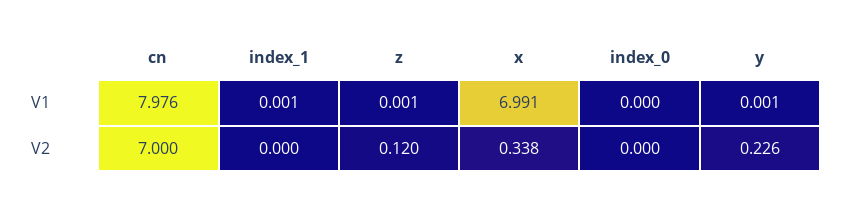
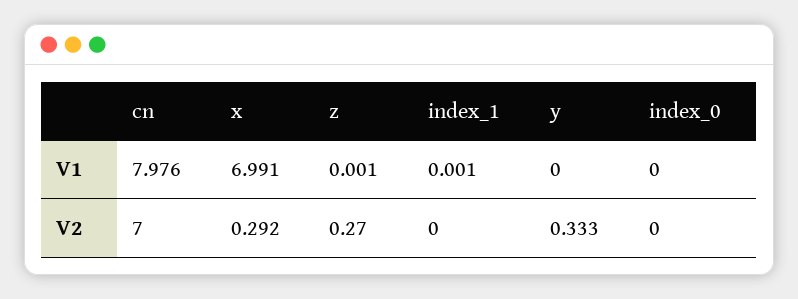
  {
    "cn": {
      "V1": 7.976,
      "V2": 7
    },
    "index_1": {
      "V1": 0.001,
      "V2": 0
    },
    "z": {
      "V1": 0.001,
-     "V2": 0.12
+     "V2": 0.27
    },
    "x": {
      "V1": 6.991,
-     "V2": 0.338
+     "V2": 0.292
    },
    "index_0": {
      "V1": 0,
      "V2": 0
    },
    "y": {
-     "V1": 0.001,
+     "V1": 0,
-     "V2": 0.226
+     "V2": 0.333
    }
  }

